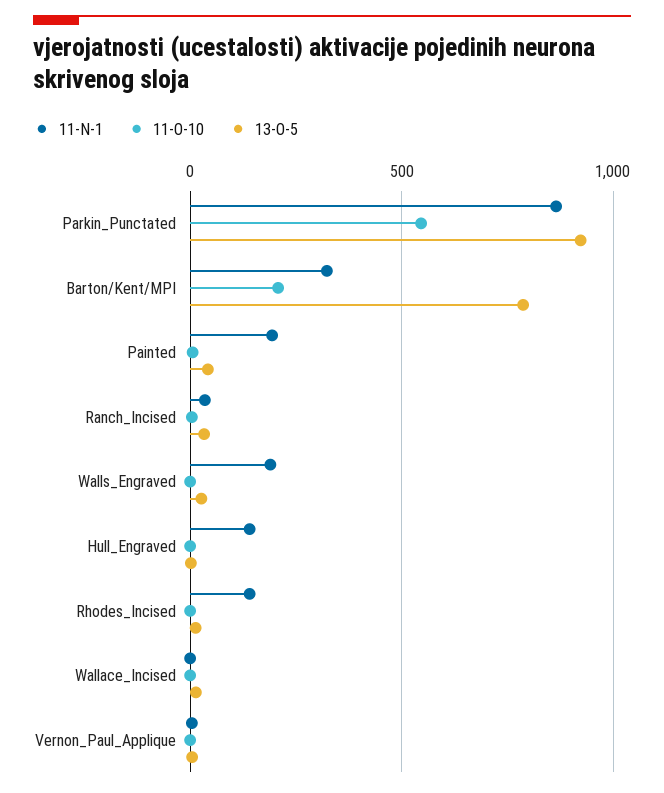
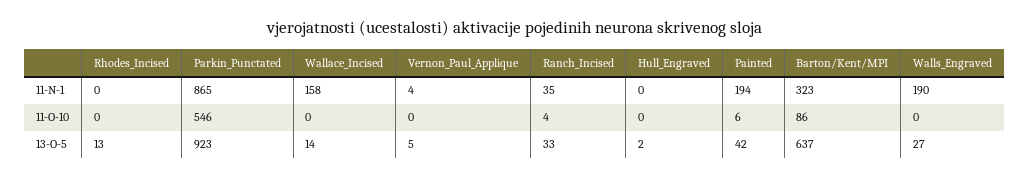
  {
    "11-N-1": {
      "Parkin_Punctated": 865,
      "Barton/Kent/MPI": 323,
      "Painted": 194,
      "Ranch_Incised": 35,
      "Walls_Engraved": 190,
-     "Hull_Engraved": 150,
+     "Hull_Engraved": 0,
-     "Rhodes_Incised": 150,
+     "Rhodes_Incised": 0,
-     "Wallace_Incised": 0,
+     "Wallace_Incised": 158,
      "Vernon_Paul_Applique": 4
    },
    "11-O-10": {
      "Parkin_Punctated": 546,
-     "Barton/Kent/MPI": 200,
+     "Barton/Kent/MPI": 86,
      "Painted": 6,
      "Ranch_Incised": 4,
      "Walls_Engraved": 0,
      "Hull_Engraved": 0,
      "Rhodes_Incised": 0,
      "Wallace_Incised": 0,
      "Vernon_Paul_Applique": 0
    },
    "13-O-5": {
      "Parkin_Punctated": 923,
-     "Barton/Kent/MPI": 800,
+     "Barton/Kent/MPI": 637,
      "Painted": 42,
      "Ranch_Incised": 33,
      "Walls_Engraved": 27,
      "Hull_Engraved": 2,
      "Rhodes_Incised": 13,
      "Wallace_Incised": 14,
      "Vernon_Paul_Applique": 5
    }
  }

